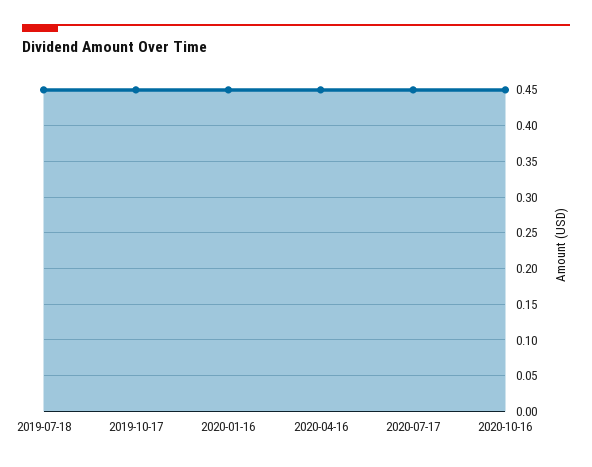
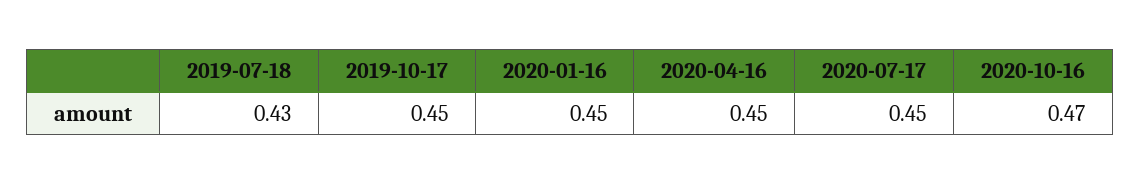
  {
-   "2019-07-18": 0.45,
+   "2019-07-18": 0.43,
    "2019-10-17": 0.45,
    "2020-01-16": 0.45,
    "2020-04-16": 0.45,
    "2020-07-17": 0.45,
-   "2020-10-16": 0.45
+   "2020-10-16": 0.47
  }

